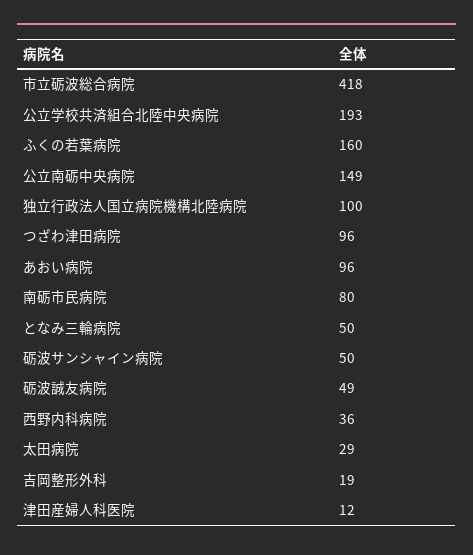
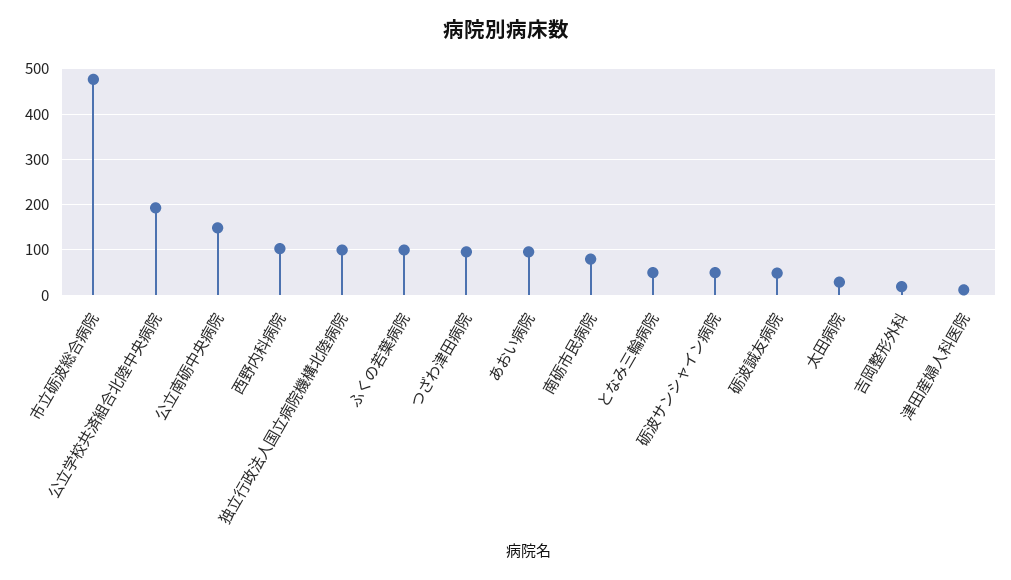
  {
-   "市立砺波総合病院": 418,
+   "市立砺波総合病院": 480,
    "公立学校共済組合北陸中央病院": 193,
-   "ふくの若葉病院": 160,
+   "ふくの若葉病院": 100,
    "公立南砺中央病院": 149,
    "独立行政法人国立病院機構北陸病院": 100,
    "つざわ津田病院": 96,
    "あおい病院": 96,
    "南砺市民病院": 80,
    "となみ三輪病院": 50,
    "砺波サンシャイン病院": 50,
    "砺波誠友病院": 49,
-   "西野内科病院": 36,
+   "西野内科病院": 100,
    "太田病院": 29,
    "吉岡整形外科": 19,
    "津田産婦人科医院": 12
  }

